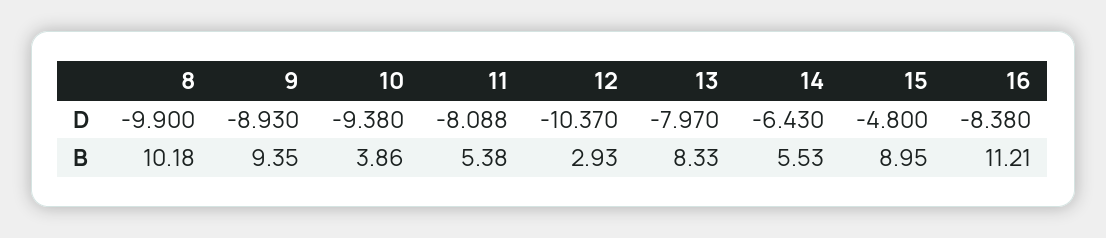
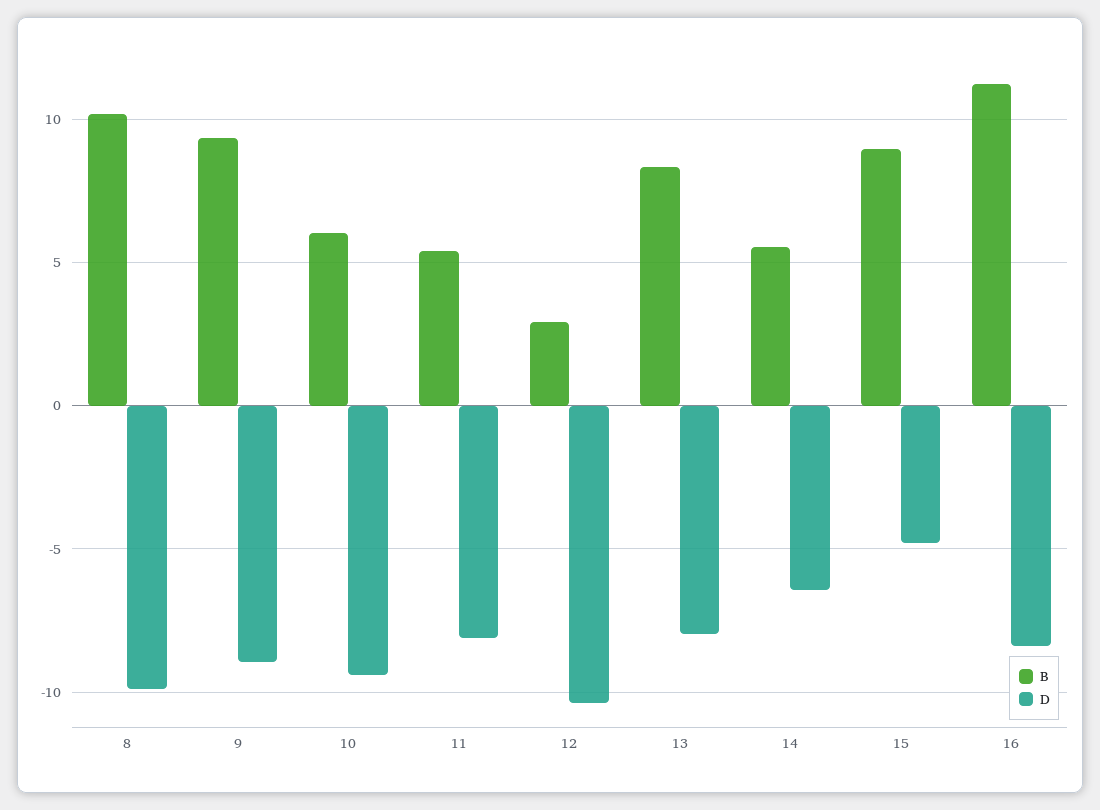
  {
    "D": {
      "8": -9.9,
      "9": -8.93,
      "10": -9.38,
      "11": -8.088,
      "12": -10.37,
      "13": -7.97,
      "14": -6.43,
      "15": -4.8,
      "16": -8.38
    },
    "B": {
      "8": 10.18,
      "9": 9.35,
-     "10": 3.86,
+     "10": 6,
      "11": 5.38,
      "12": 2.93,
      "13": 8.33,
      "14": 5.53,
      "15": 8.95,
      "16": 11.21
    }
  }

